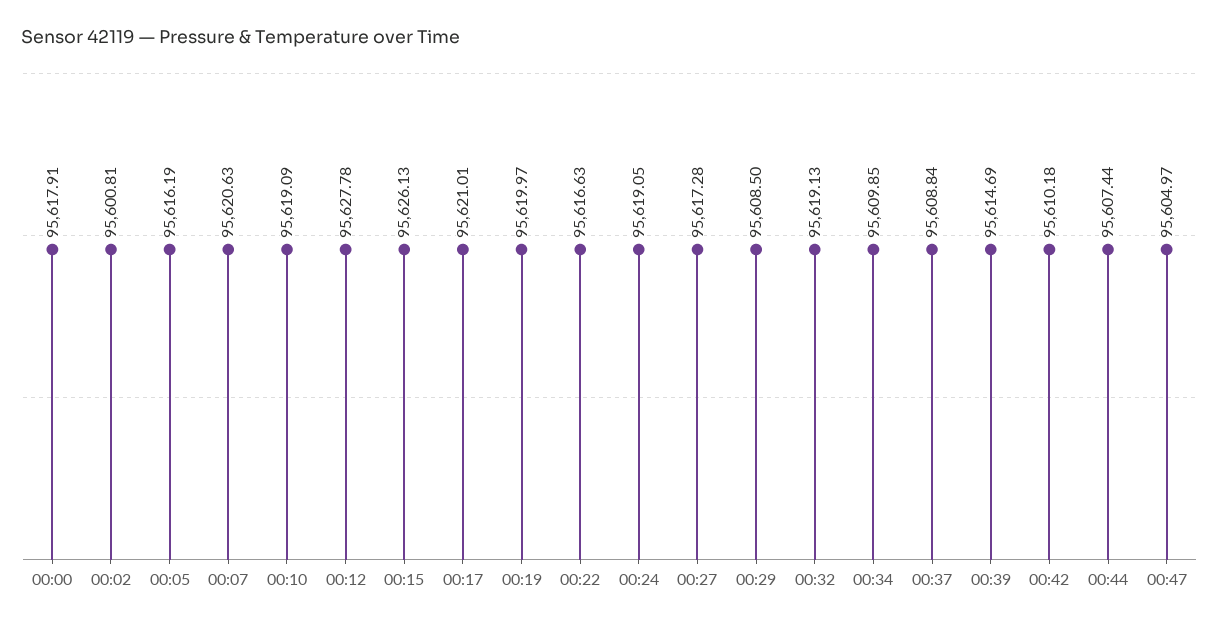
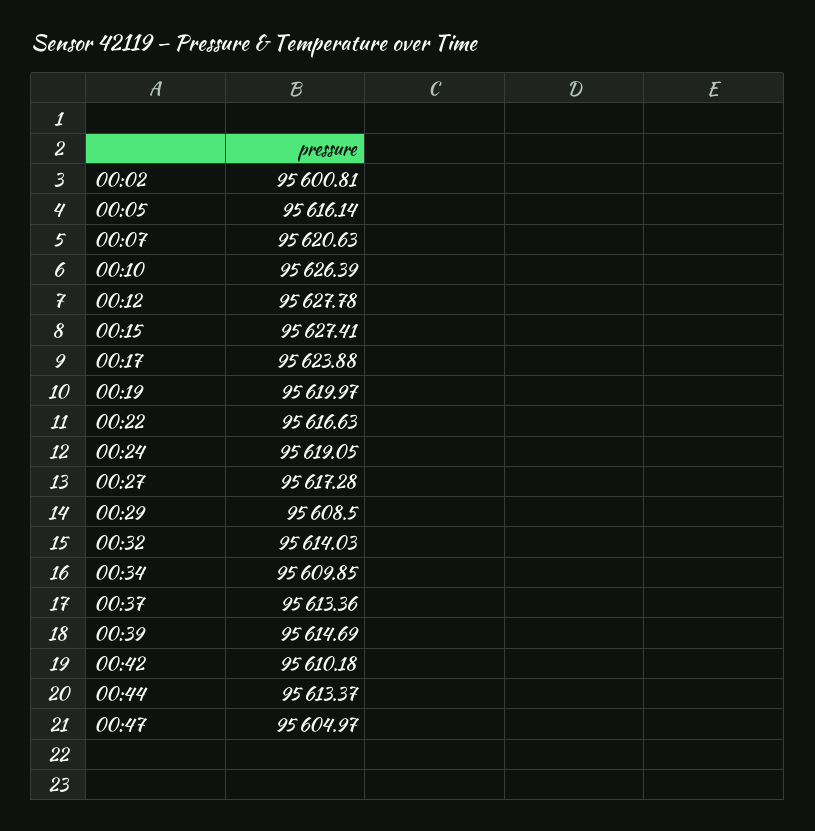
  {
-   "00:00": 95617.91,
    "00:02": 95600.81,
-   "00:05": 95616.19,
+   "00:05": 95616.14,
    "00:07": 95620.63,
-   "00:10": 95619.09,
+   "00:10": 95626.39,
    "00:12": 95627.78,
-   "00:15": 95626.13,
+   "00:15": 95627.41,
-   "00:17": 95621.01,
+   "00:17": 95623.88,
    "00:19": 95619.97,
    "00:22": 95616.63,
    "00:24": 95619.05,
    "00:27": 95617.28,
    "00:29": 95608.5,
-   "00:32": 95619.13,
+   "00:32": 95614.03,
    "00:34": 95609.85,
-   "00:37": 95608.84,
+   "00:37": 95613.36,
    "00:39": 95614.69,
    "00:42": 95610.18,
-   "00:44": 95607.44,
+   "00:44": 95613.37,
    "00:47": 95604.97
  }

